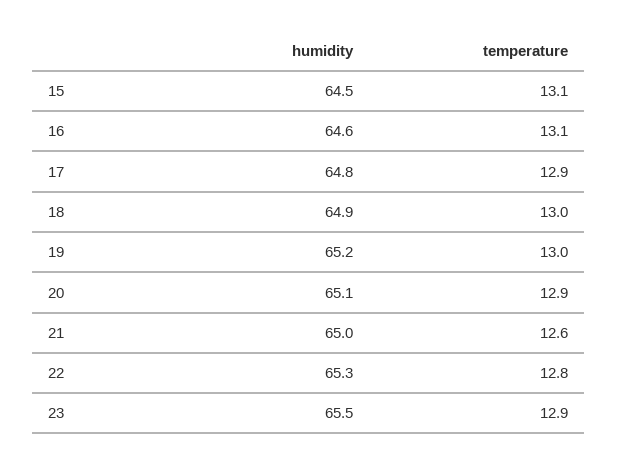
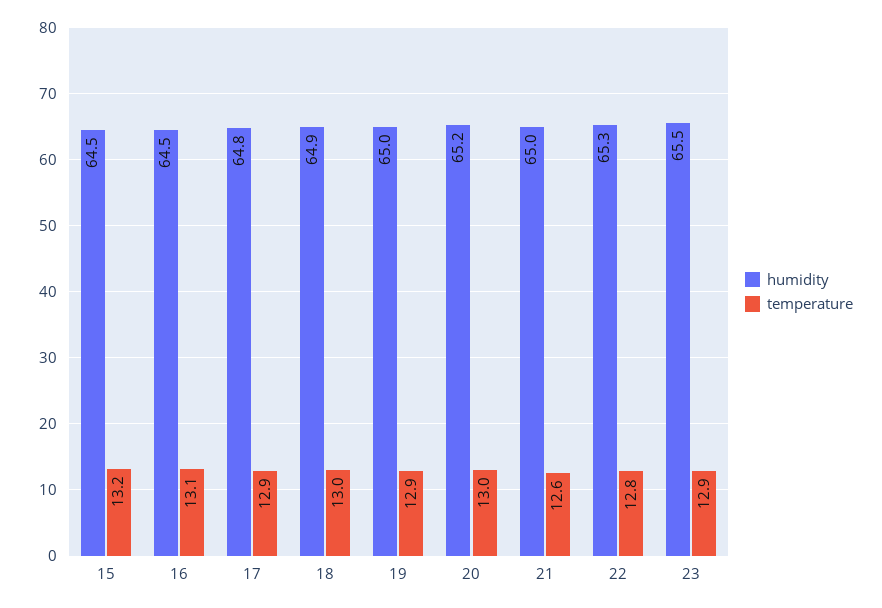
  {
    "humidity": {
      "15": 64.5,
-     "16": 64.6,
+     "16": 64.5,
      "17": 64.8,
      "18": 64.9,
-     "19": 65.2,
+     "19": 65,
-     "20": 65.1,
+     "20": 65.2,
      "21": 65,
      "22": 65.3,
      "23": 65.5
    },
    "temperature": {
-     "15": 13.1,
+     "15": 13.2,
      "16": 13.1,
      "17": 12.9,
      "18": 13,
-     "19": 13,
+     "19": 12.9,
-     "20": 12.9,
+     "20": 13,
      "21": 12.6,
      "22": 12.8,
      "23": 12.9
    }
  }

